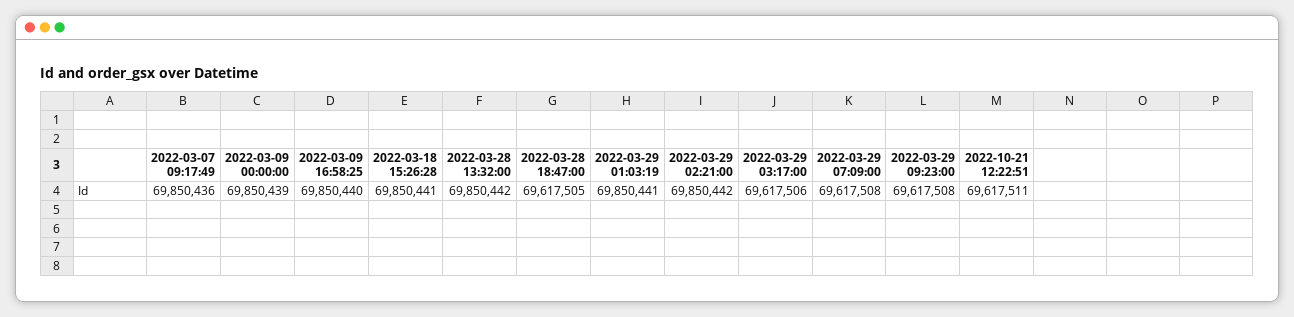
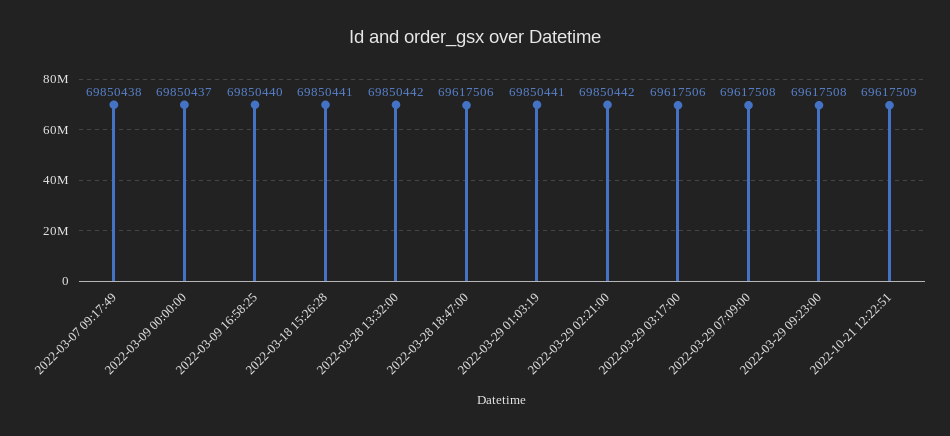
  {
-   "2022-03-07 09:17:49": 69850436,
+   "2022-03-07 09:17:49": 69850438,
-   "2022-03-09 00:00:00": 69850439,
+   "2022-03-09 00:00:00": 69850437,
    "2022-03-09 16:58:25": 69850440,
    "2022-03-18 15:26:28": 69850441,
    "2022-03-28 13:32:00": 69850442,
-   "2022-03-28 18:47:00": 69617505,
+   "2022-03-28 18:47:00": 69617506,
    "2022-03-29 01:03:19": 69850441,
    "2022-03-29 02:21:00": 69850442,
    "2022-03-29 03:17:00": 69617506,
    "2022-03-29 07:09:00": 69617508,
    "2022-03-29 09:23:00": 69617508,
-   "2022-10-21 12:22:51": 69617511
+   "2022-10-21 12:22:51": 69617509
  }

